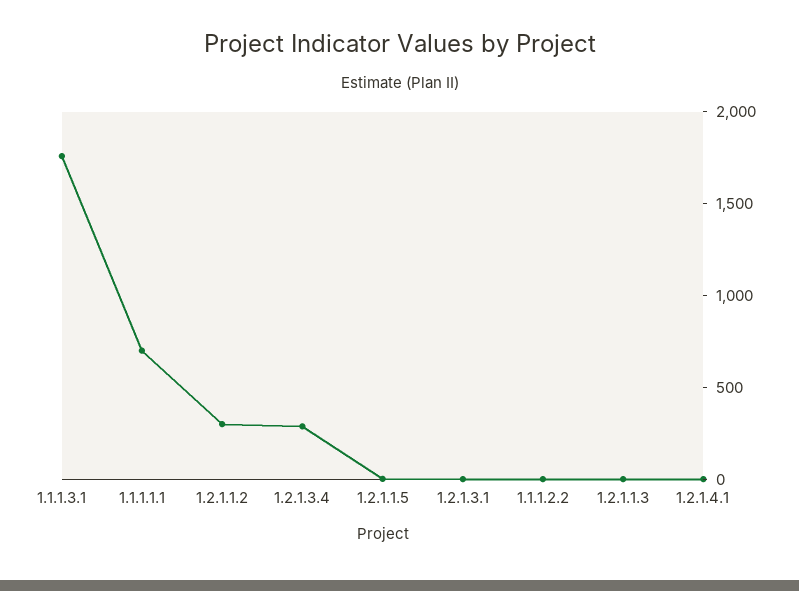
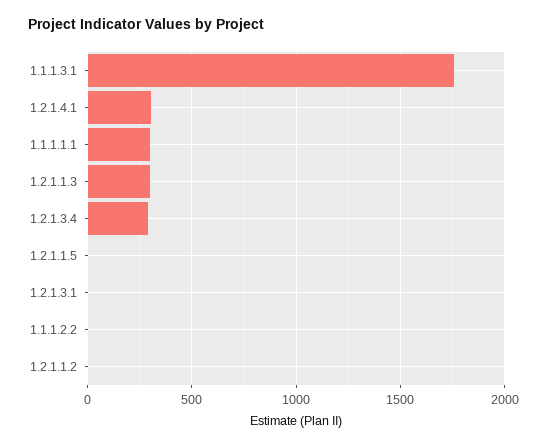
  {
    "1.1.1.3.1": 1750,
-   "1.1.1.1.1": 700,
+   "1.1.1.1.1": 300,
-   "1.2.1.1.2": 300,
+   "1.2.1.1.2": 0,
    "1.2.1.3.4": 300,
    "1.2.1.1.5": 0,
    "1.2.1.3.1": 0,
    "1.1.1.2.2": 0,
-   "1.2.1.1.3": 0,
+   "1.2.1.1.3": 300,
-   "1.2.1.4.1": 0
+   "1.2.1.4.1": 300
  }

